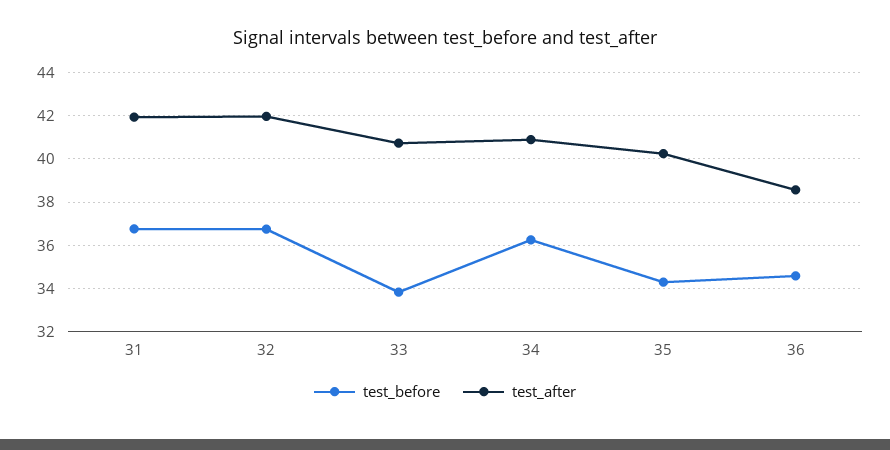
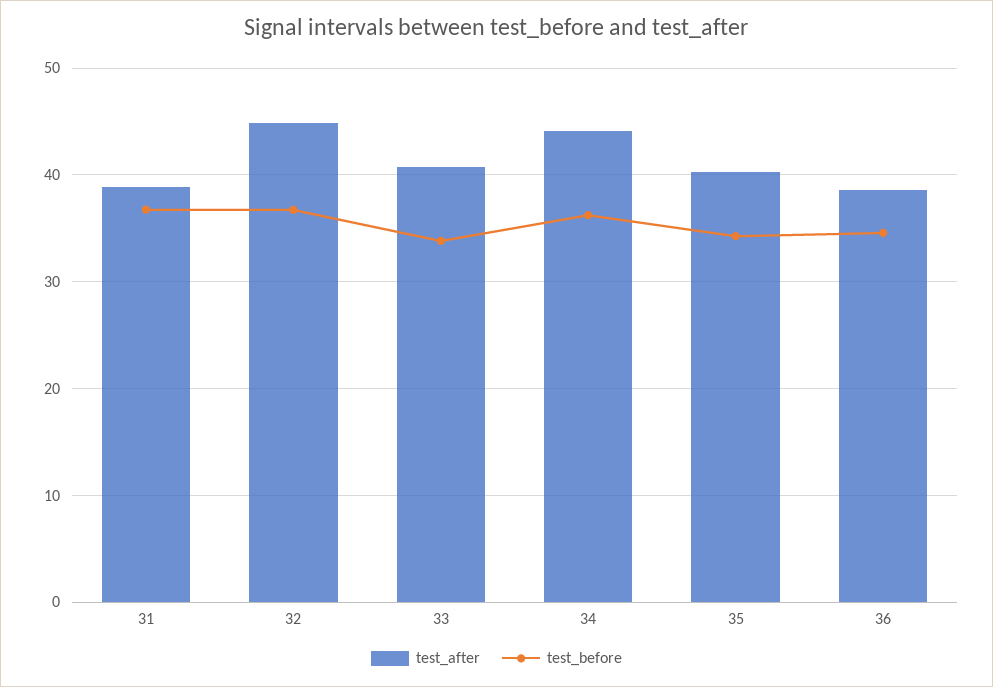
  {
    "test_before": {
      "31": 37,
      "32": 36.5,
      "33": 34,
      "34": 36.5,
      "35": 34.5,
      "36": 34.5
    },
    "test_after": {
-     "31": 42,
+     "31": 39,
-     "32": 42,
+     "32": 45,
      "33": 40.5,
-     "34": 41,
+     "34": 44,
      "35": 40.5,
      "36": 38.5
    }
  }

